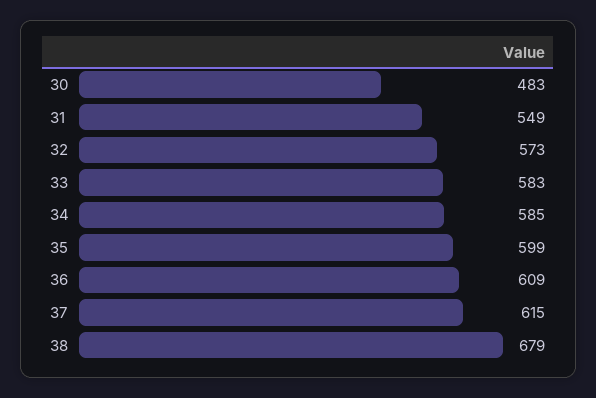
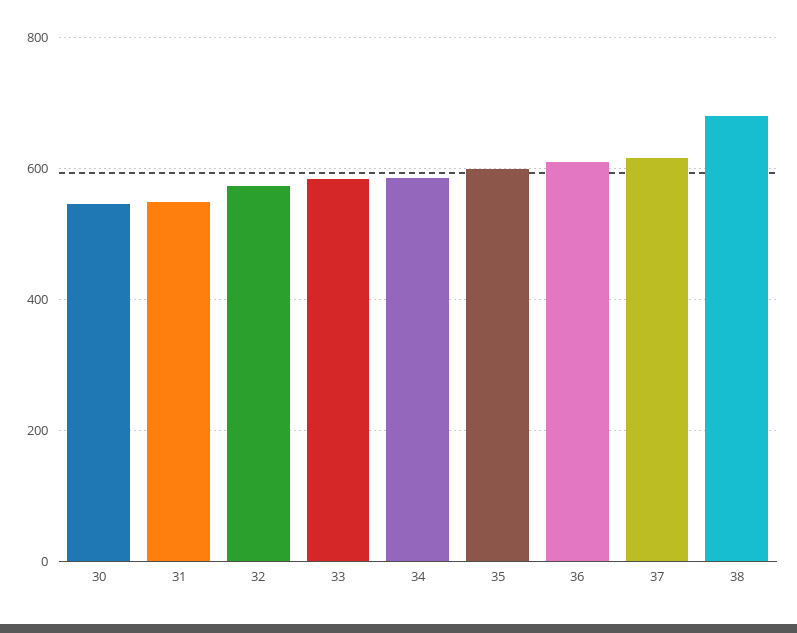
  {
-   "30": 483,
+   "30": 540,
    "31": 549,
    "32": 573,
    "33": 583,
    "34": 585,
    "35": 599,
    "36": 609,
    "37": 615,
    "38": 679
  }

